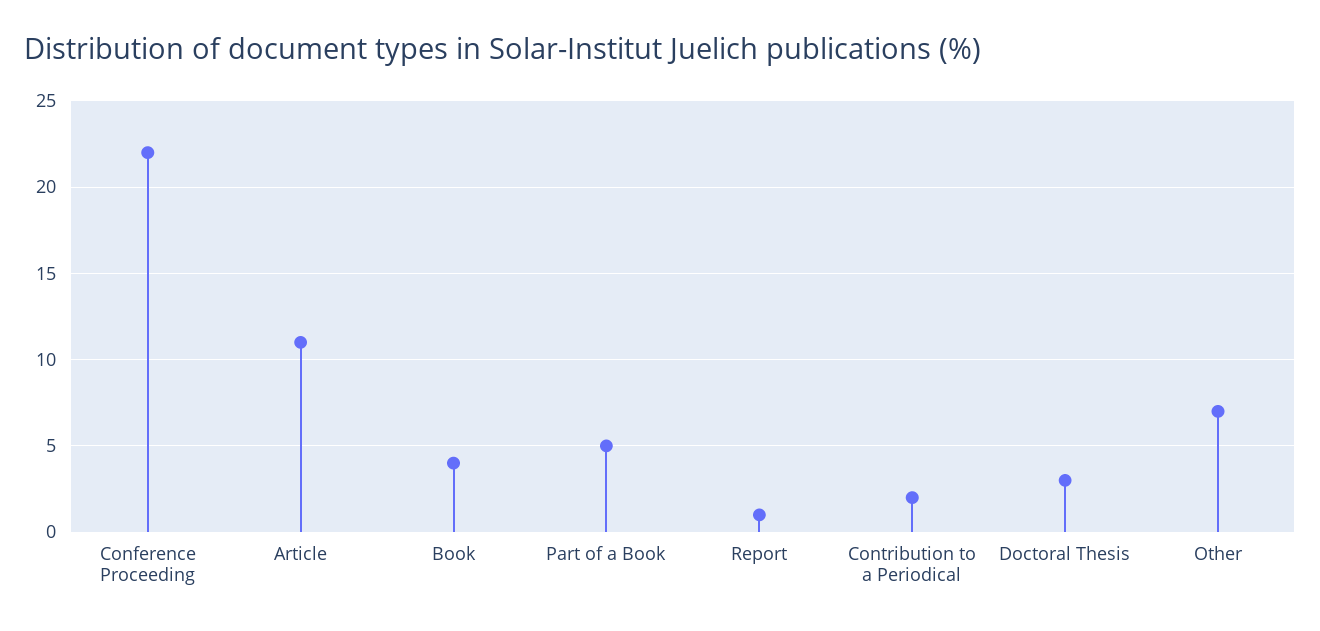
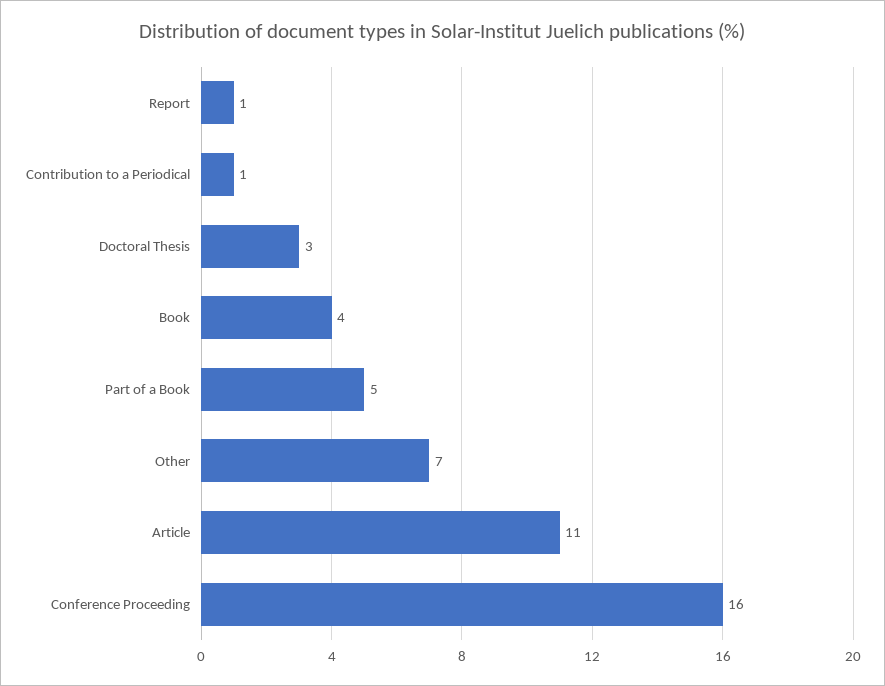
  {
-   "Conference Proceeding": 22,
+   "Conference Proceeding": 16,
    "Article": 11,
    "Book": 4,
    "Part of a Book": 5,
    "Report": 1,
-   "Contribution to a Periodical": 2,
+   "Contribution to a Periodical": 1,
    "Doctoral Thesis": 3,
    "Other": 7
  }

